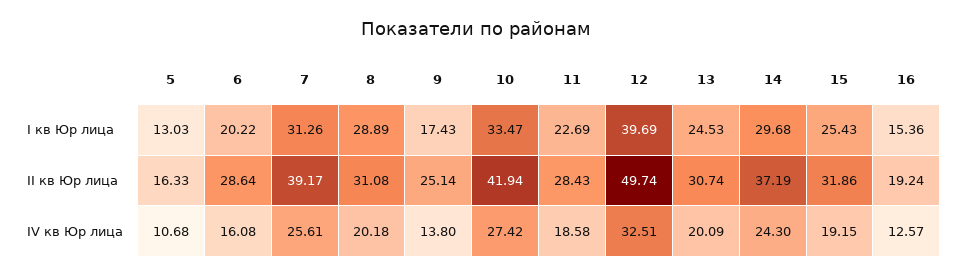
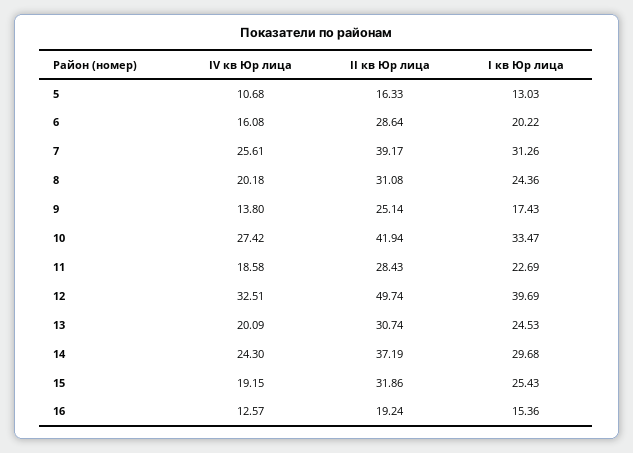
  {
    "5": {
      "I кв Юр лица": 13.03,
      "II кв Юр лица": 16.33,
      "IV кв Юр лица": 10.68
    },
    "6": {
      "I кв Юр лица": 20.22,
      "II кв Юр лица": 28.64,
      "IV кв Юр лица": 16.08
    },
    "7": {
      "I кв Юр лица": 31.26,
      "II кв Юр лица": 39.17,
      "IV кв Юр лица": 25.61
    },
    "8": {
-     "I кв Юр лица": 28.89,
+     "I кв Юр лица": 24.36,
      "II кв Юр лица": 31.08,
      "IV кв Юр лица": 20.18
    },
    "9": {
      "I кв Юр лица": 17.43,
      "II кв Юр лица": 25.14,
      "IV кв Юр лица": 13.8
    },
    "10": {
      "I кв Юр лица": 33.47,
      "II кв Юр лица": 41.94,
      "IV кв Юр лица": 27.42
    },
    "11": {
      "I кв Юр лица": 22.69,
      "II кв Юр лица": 28.43,
      "IV кв Юр лица": 18.58
    },
    "12": {
      "I кв Юр лица": 39.69,
      "II кв Юр лица": 49.74,
      "IV кв Юр лица": 32.51
    },
    "13": {
      "I кв Юр лица": 24.53,
      "II кв Юр лица": 30.74,
      "IV кв Юр лица": 20.09
    },
    "14": {
      "I кв Юр лица": 29.68,
      "II кв Юр лица": 37.19,
      "IV кв Юр лица": 24.3
    },
    "15": {
      "I кв Юр лица": 25.43,
      "II кв Юр лица": 31.86,
      "IV кв Юр лица": 19.15
    },
    "16": {
      "I кв Юр лица": 15.36,
      "II кв Юр лица": 19.24,
      "IV кв Юр лица": 12.57
    }
  }

